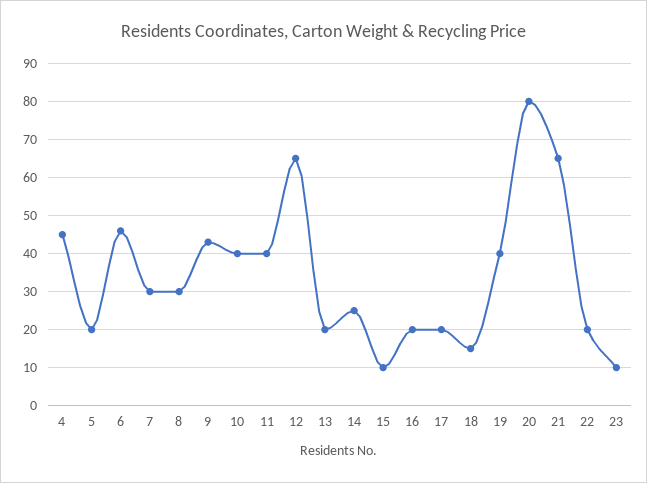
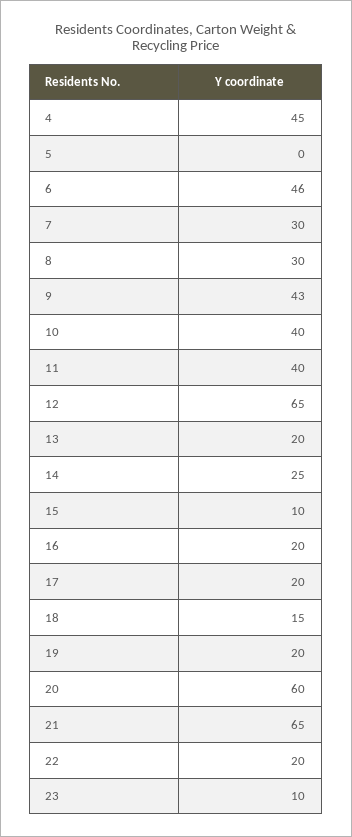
  {
    "4": 45,
-   "5": 20,
+   "5": 0,
    "6": 46,
    "7": 30,
    "8": 30,
    "9": 43,
    "10": 40,
    "11": 40,
    "12": 65,
    "13": 20,
    "14": 25,
    "15": 10,
    "16": 20,
    "17": 20,
    "18": 15,
-   "19": 40,
+   "19": 20,
-   "20": 80,
+   "20": 60,
    "21": 65,
    "22": 20,
    "23": 10
  }

